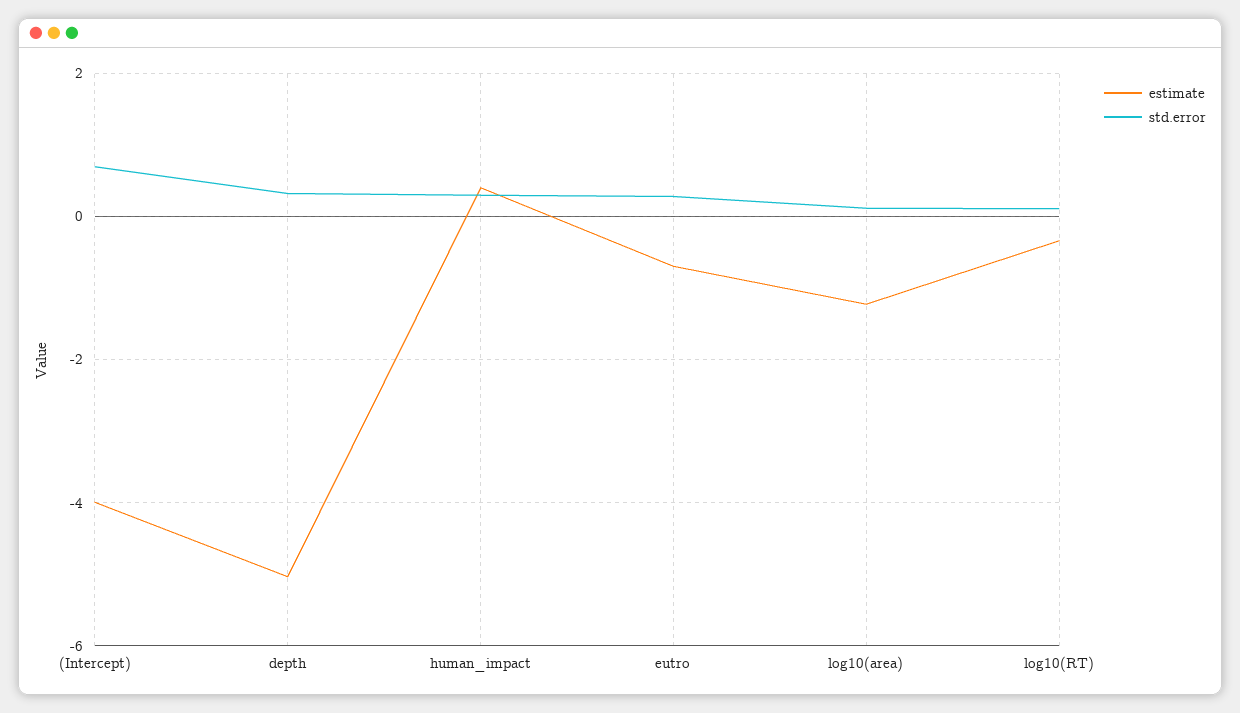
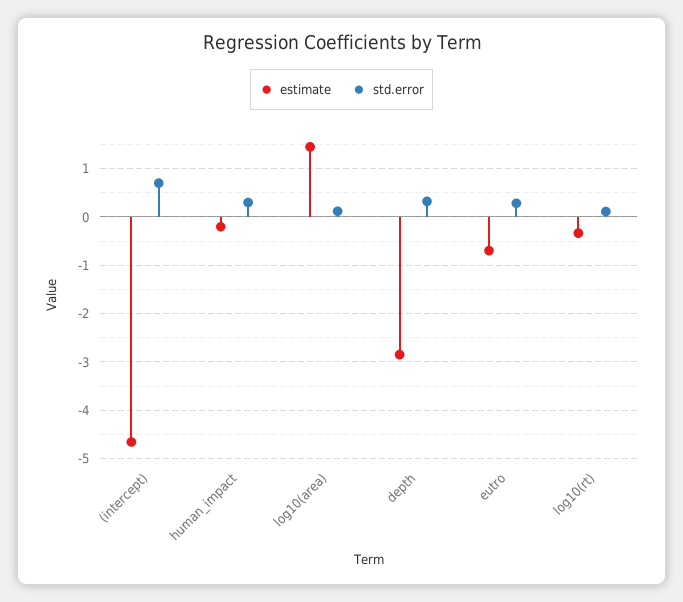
  {
    "estimate": {
-     "(Intercept)": -4,
+     "(Intercept)": -4.6,
-     "depth": -5,
+     "depth": -2.8,
-     "human_impact": 0.4,
+     "human_impact": -0.2,
      "eutro": -0.6,
-     "log10(area)": -1.2,
+     "log10(area)": 1.4,
      "log10(RT)": -0.4
    },
    "std.error": {
      "(Intercept)": 0.6,
      "depth": 0.4,
      "human_impact": 0.2,
      "eutro": 0.2,
      "log10(area)": 0.2,
      "log10(RT)": 0.2
    }
  }

